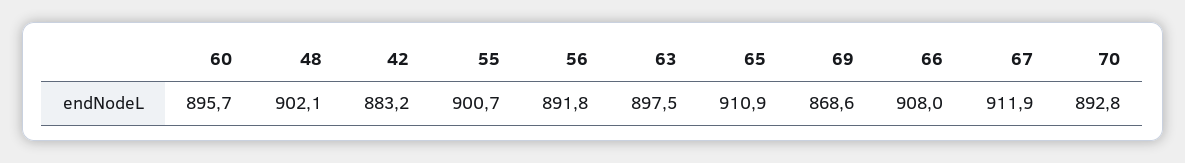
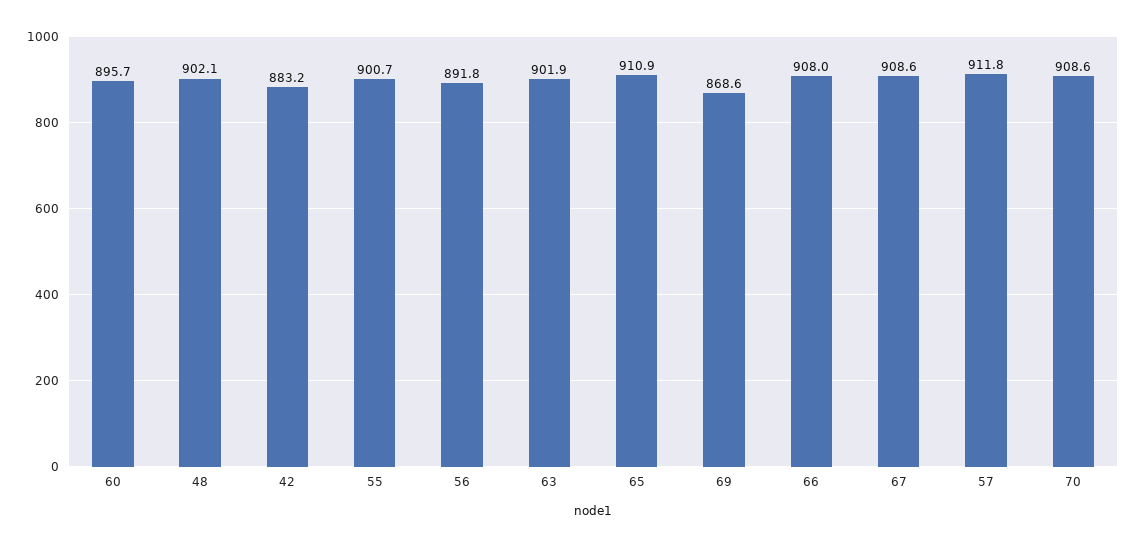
  {
    "60": 895.7,
    "48": 902.1,
    "42": 883.2,
    "55": 900.7,
    "56": 891.8,
-   "63": 897.5,
+   "63": 901.9,
    "65": 910.9,
    "69": 868.6,
    "66": 908,
-   "67": 911.9,
+   "67": 908.6,
-   "70": 892.8
+   "70": 908.6,
+   "57": 911.8
  }

